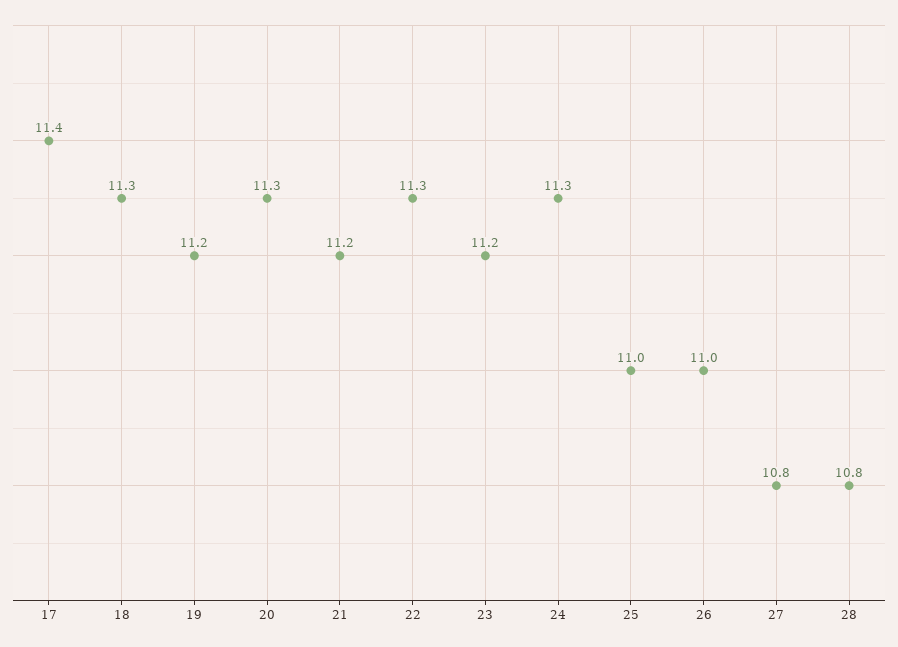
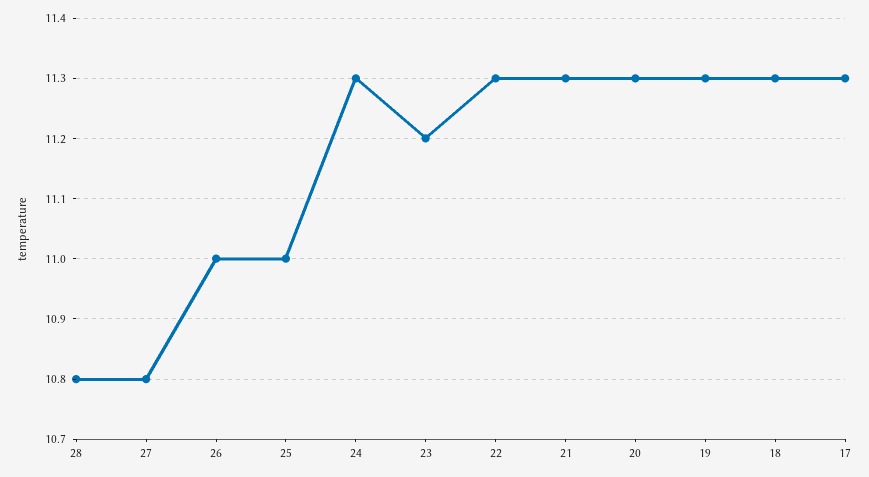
  {
-   "17": 11.4,
+   "17": 11.3,
    "18": 11.3,
-   "19": 11.2,
+   "19": 11.3,
    "20": 11.3,
-   "21": 11.2,
+   "21": 11.3,
    "22": 11.3,
    "23": 11.2,
    "24": 11.3,
    "25": 11,
    "26": 11,
    "27": 10.8,
    "28": 10.8
  }

